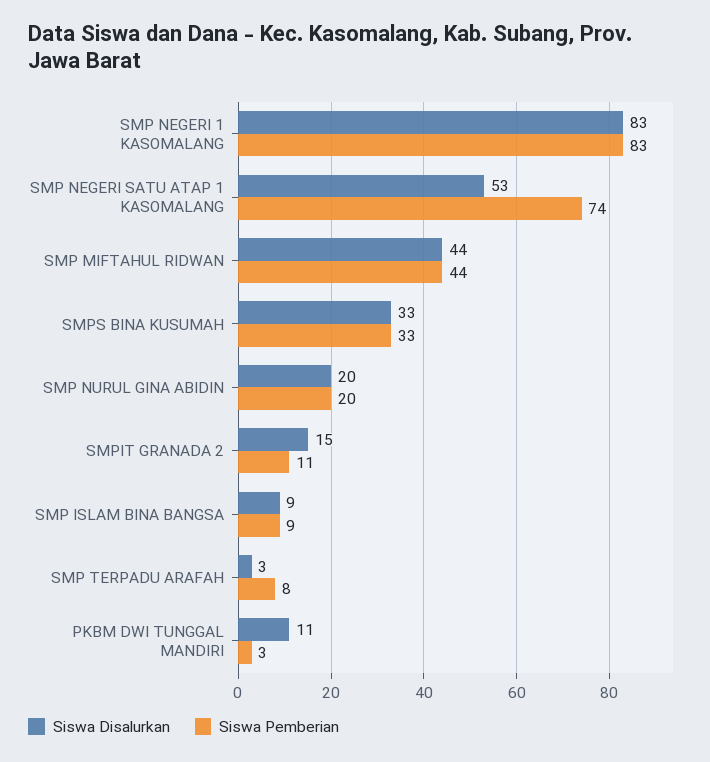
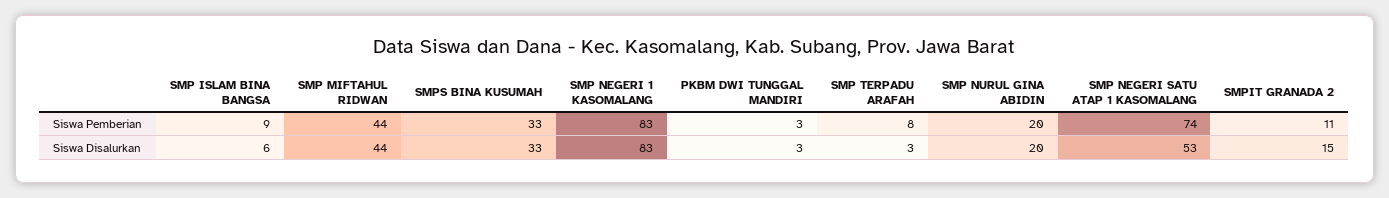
  {
    "Siswa Disalurkan": {
      "SMP NEGERI 1 KASOMALANG": 83,
      "SMP NEGERI SATU ATAP 1 KASOMALANG": 53,
      "SMP MIFTAHUL RIDWAN": 44,
      "SMPS BINA KUSUMAH": 33,
      "SMP NURUL GINA ABIDIN": 20,
      "SMPIT GRANADA 2": 15,
-     "SMP ISLAM BINA BANGSA": 9,
+     "SMP ISLAM BINA BANGSA": 6,
      "SMP TERPADU ARAFAH": 3,
-     "PKBM DWI TUNGGAL MANDIRI": 11
+     "PKBM DWI TUNGGAL MANDIRI": 3
    },
    "Siswa Pemberian": {
      "SMP NEGERI 1 KASOMALANG": 83,
      "SMP NEGERI SATU ATAP 1 KASOMALANG": 74,
      "SMP MIFTAHUL RIDWAN": 44,
      "SMPS BINA KUSUMAH": 33,
      "SMP NURUL GINA ABIDIN": 20,
      "SMPIT GRANADA 2": 11,
      "SMP ISLAM BINA BANGSA": 9,
      "SMP TERPADU ARAFAH": 8,
      "PKBM DWI TUNGGAL MANDIRI": 3
    }
  }

